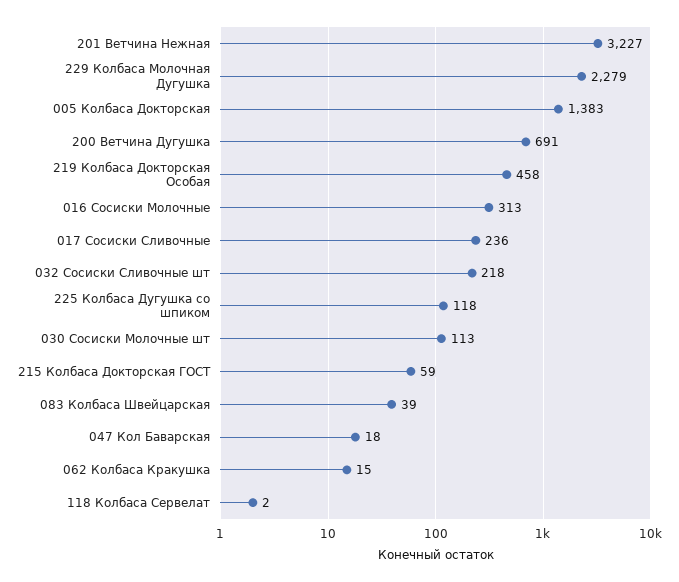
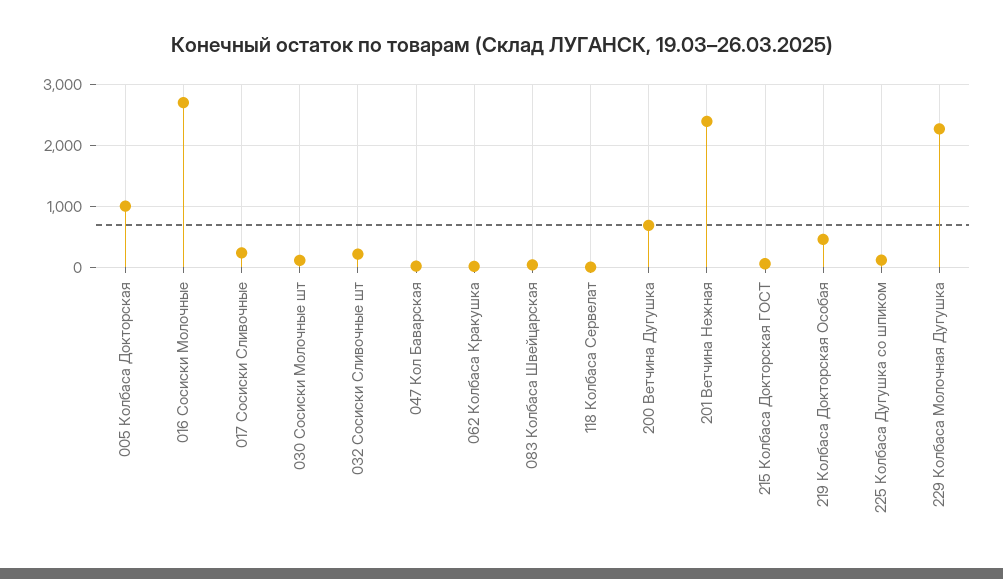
  {
-   "201 Ветчина Нежная": 3227,
+   "201 Ветчина Нежная": 2400,
    "229 Колбаса Молочная Дугушка": 2279,
-   "005 Колбаса Докторская": 1383,
+   "005 Колбаса Докторская": 1000,
    "200 Ветчина Дугушка": 691,
    "219 Колбаса Докторская Особая": 458,
-   "016 Сосиски Молочные": 313,
+   "016 Сосиски Молочные": 2700,
    "017 Сосиски Сливочные": 236,
    "032 Сосиски Сливочные шт": 218,
    "225 Колбаса Дугушка со шпиком": 118,
    "030 Сосиски Молочные шт": 113,
    "215 Колбаса Докторская ГОСТ": 59,
    "083 Колбаса Швейцарская": 39,
    "047 Кол Баварская": 18,
    "062 Колбаса Кракушка": 15,
    "118 Колбаса Сервелат": 2
  }

